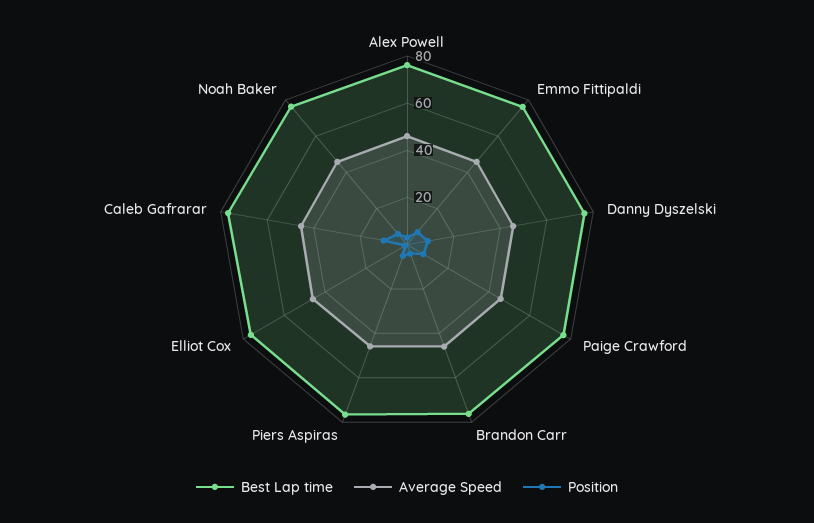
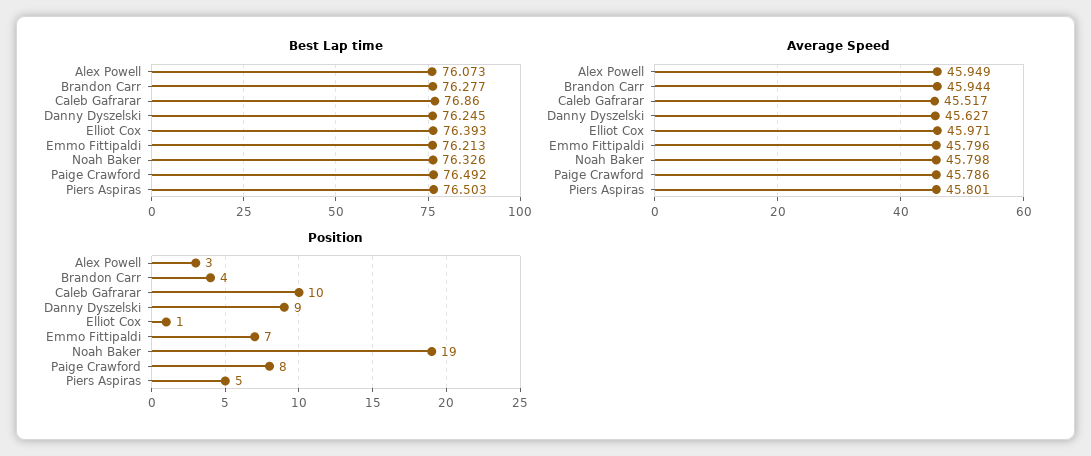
  {
    "Best Lap time": {
      "Alex Powell": 76.073,
      "Emmo Fittipaldi": 76.213,
      "Danny Dyszelski": 76.245,
      "Paige Crawford": 76.492,
      "Brandon Carr": 76.277,
      "Piers Aspiras": 76.503,
      "Elliot Cox": 76.393,
      "Caleb Gafrarar": 76.86,
      "Noah Baker": 76.326
    },
    "Average Speed": {
      "Alex Powell": 45.949,
      "Emmo Fittipaldi": 45.796,
      "Danny Dyszelski": 45.627,
      "Paige Crawford": 45.786,
      "Brandon Carr": 45.944,
      "Piers Aspiras": 45.801,
      "Elliot Cox": 45.971,
      "Caleb Gafrarar": 45.517,
      "Noah Baker": 45.798
    },
    "Position": {
      "Alex Powell": 3,
      "Emmo Fittipaldi": 7,
      "Danny Dyszelski": 9,
      "Paige Crawford": 8,
      "Brandon Carr": 4,
      "Piers Aspiras": 5,
      "Elliot Cox": 1,
      "Caleb Gafrarar": 10,
-     "Noah Baker": 5
+     "Noah Baker": 19
    }
  }

